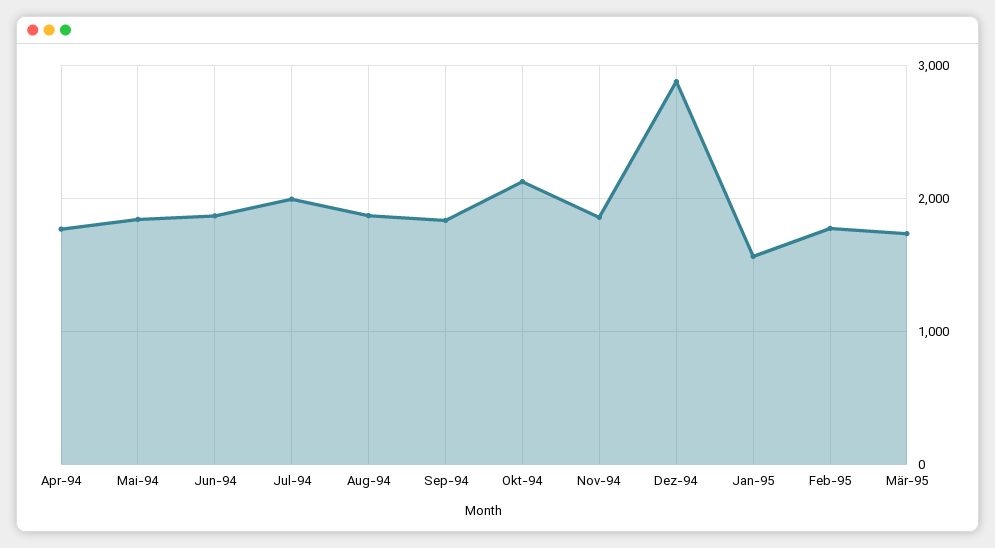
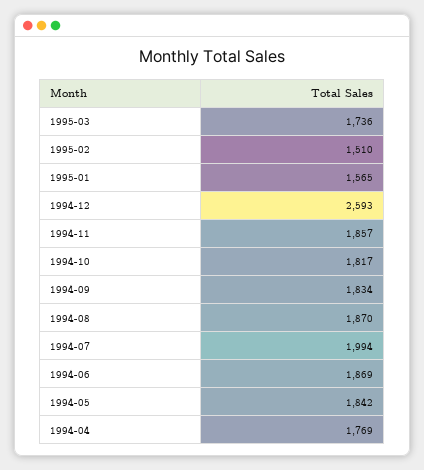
  {
    "Apr-94": 1769,
    "Mai-94": 1842,
    "Jun-94": 1869,
    "Jul-94": 1994,
    "Aug-94": 1870,
    "Sep-94": 1834,
-   "Okt-94": 2100,
+   "Okt-94": 1817,
    "Nov-94": 1857,
-   "Dez-94": 2900,
+   "Dez-94": 2593,
    "Jan-95": 1565,
-   "Feb-95": 1800,
+   "Feb-95": 1510,
    "Mär-95": 1736
  }

